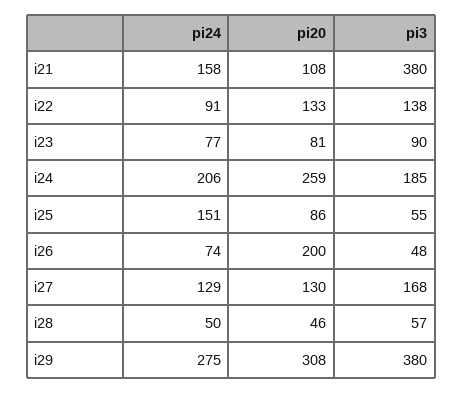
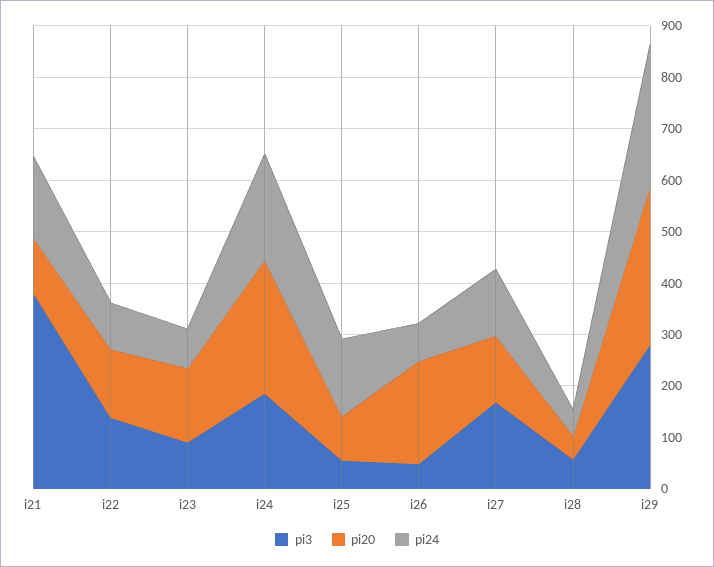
  {
    "pi24": {
      "i21": 158,
      "i22": 91,
      "i23": 77,
      "i24": 206,
      "i25": 151,
      "i26": 74,
      "i27": 129,
      "i28": 50,
      "i29": 275
    },
    "pi20": {
      "i21": 108,
      "i22": 133,
-     "i23": 81,
+     "i23": 140,
      "i24": 259,
      "i25": 86,
      "i26": 200,
      "i27": 130,
      "i28": 46,
      "i29": 308
    },
    "pi3": {
      "i21": 380,
      "i22": 138,
      "i23": 90,
      "i24": 185,
      "i25": 55,
      "i26": 48,
      "i27": 168,
      "i28": 57,
-     "i29": 380
+     "i29": 280
    }
  }

